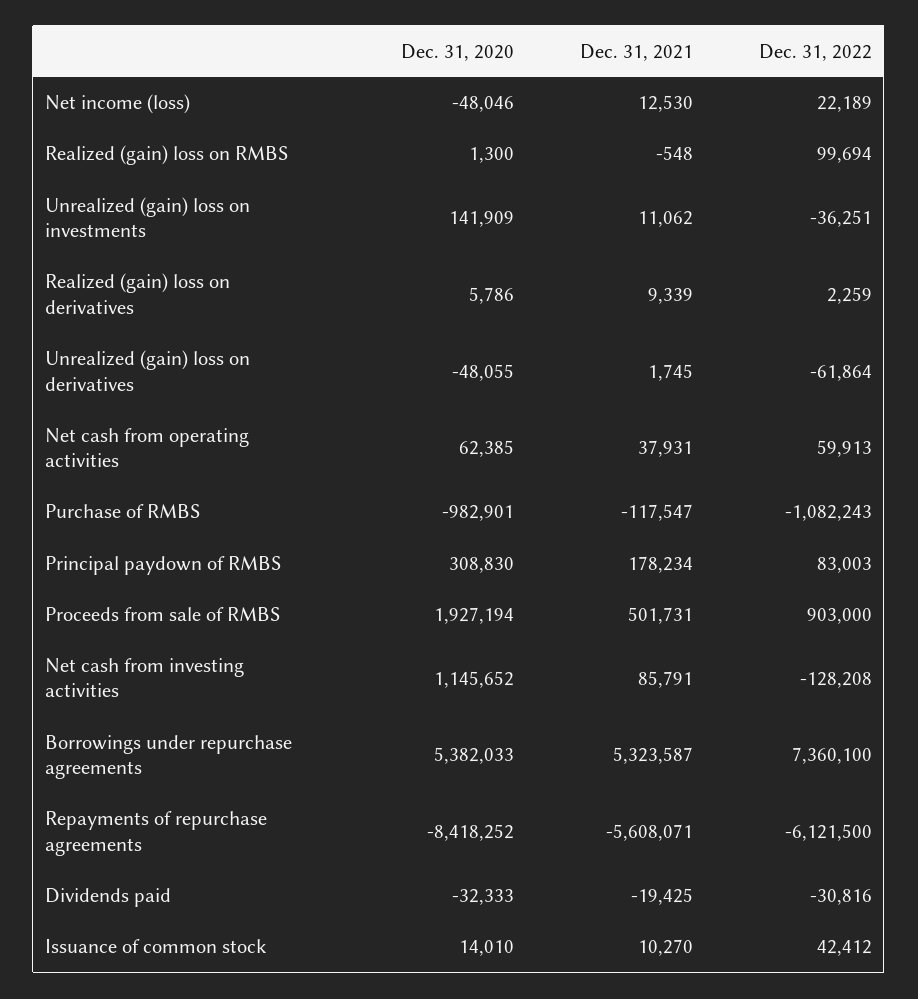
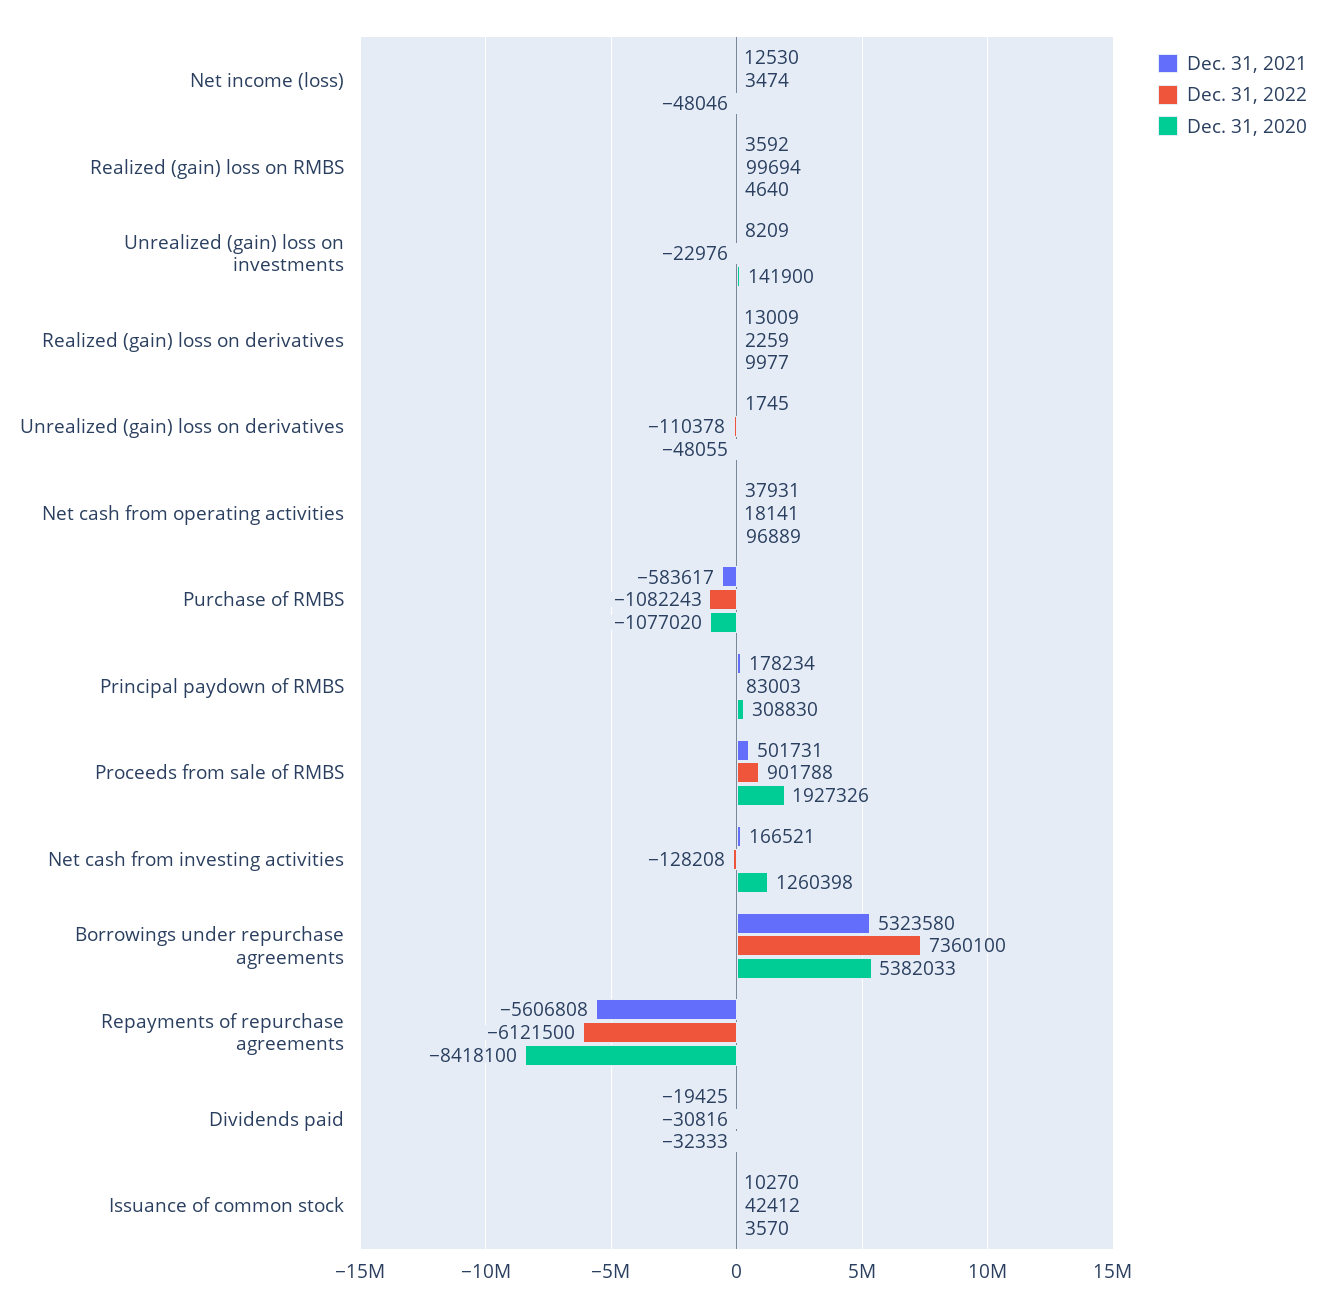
  {
    "Dec. 31, 2020": {
      "Net income (loss)": -48046,
-     "Realized (gain) loss on RMBS": 1300,
+     "Realized (gain) loss on RMBS": 4640,
-     "Unrealized (gain) loss on investments": 141909,
+     "Unrealized (gain) loss on investments": 141900,
-     "Realized (gain) loss on derivatives": 5786,
+     "Realized (gain) loss on derivatives": 9977,
      "Unrealized (gain) loss on derivatives": -48055,
-     "Net cash from operating activities": 62385,
+     "Net cash from operating activities": 96889,
-     "Purchase of RMBS": -982901,
+     "Purchase of RMBS": -1077020,
      "Principal paydown of RMBS": 308830,
-     "Proceeds from sale of RMBS": 1927194,
+     "Proceeds from sale of RMBS": 1927326,
-     "Net cash from investing activities": 1145652,
+     "Net cash from investing activities": 1260398,
      "Borrowings under repurchase agreements": 5382033,
-     "Repayments of repurchase agreements": -8418252,
+     "Repayments of repurchase agreements": -8418100,
      "Dividends paid": -32333,
-     "Issuance of common stock": 14010
+     "Issuance of common stock": 3570
    },
    "Dec. 31, 2021": {
      "Net income (loss)": 12530,
-     "Realized (gain) loss on RMBS": -548,
+     "Realized (gain) loss on RMBS": 3592,
-     "Unrealized (gain) loss on investments": 11062,
+     "Unrealized (gain) loss on investments": 8209,
-     "Realized (gain) loss on derivatives": 9339,
+     "Realized (gain) loss on derivatives": 13009,
      "Unrealized (gain) loss on derivatives": 1745,
      "Net cash from operating activities": 37931,
-     "Purchase of RMBS": -117547,
+     "Purchase of RMBS": -583617,
      "Principal paydown of RMBS": 178234,
      "Proceeds from sale of RMBS": 501731,
-     "Net cash from investing activities": 85791,
+     "Net cash from investing activities": 166521,
-     "Borrowings under repurchase agreements": 5323587,
+     "Borrowings under repurchase agreements": 5323580,
-     "Repayments of repurchase agreements": -5608071,
+     "Repayments of repurchase agreements": -5606808,
      "Dividends paid": -19425,
      "Issuance of common stock": 10270
    },
    "Dec. 31, 2022": {
-     "Net income (loss)": 22189,
+     "Net income (loss)": 3474,
      "Realized (gain) loss on RMBS": 99694,
-     "Unrealized (gain) loss on investments": -36251,
+     "Unrealized (gain) loss on investments": -22976,
      "Realized (gain) loss on derivatives": 2259,
-     "Unrealized (gain) loss on derivatives": -61864,
+     "Unrealized (gain) loss on derivatives": -110378,
-     "Net cash from operating activities": 59913,
+     "Net cash from operating activities": 18141,
      "Purchase of RMBS": -1082243,
      "Principal paydown of RMBS": 83003,
-     "Proceeds from sale of RMBS": 903000,
+     "Proceeds from sale of RMBS": 901788,
      "Net cash from investing activities": -128208,
      "Borrowings under repurchase agreements": 7360100,
      "Repayments of repurchase agreements": -6121500,
      "Dividends paid": -30816,
      "Issuance of common stock": 42412
    }
  }

